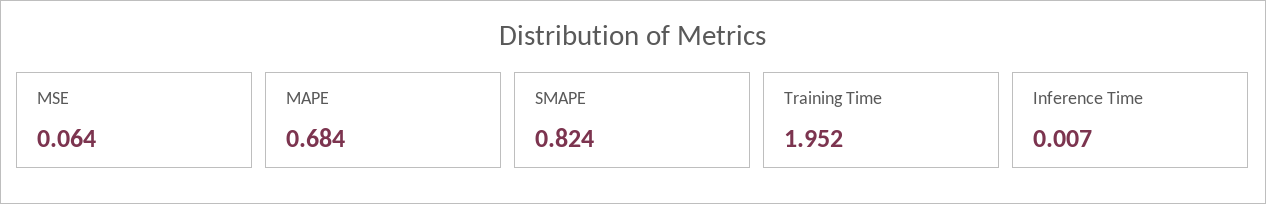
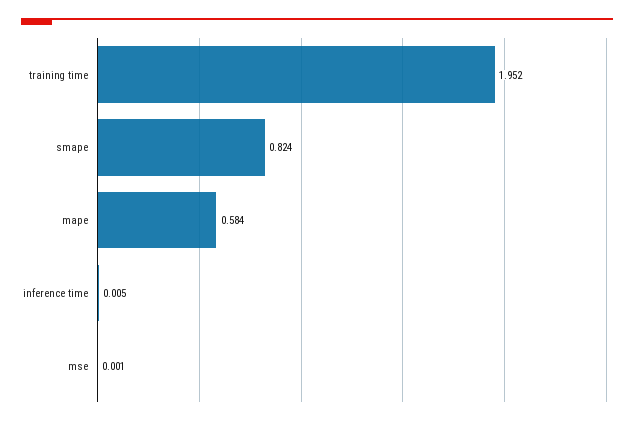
  {
-   "MSE": 0.064,
+   "MSE": 0.001,
-   "MAPE": 0.684,
+   "MAPE": 0.584,
    "SMAPE": 0.824,
    "Training Time": 1.952,
-   "Inference Time": 0.007
+   "Inference Time": 0.005
  }

